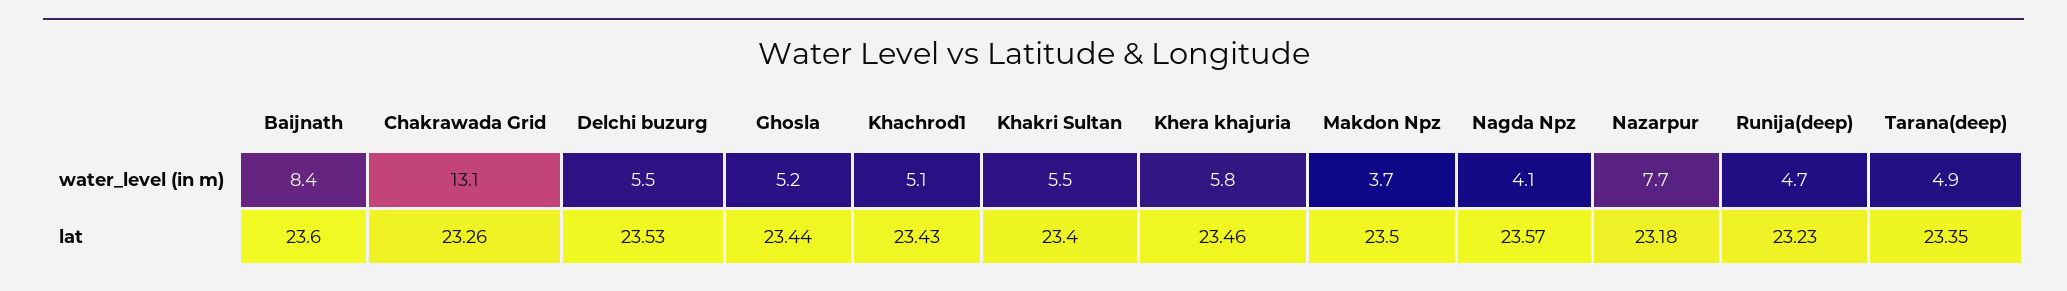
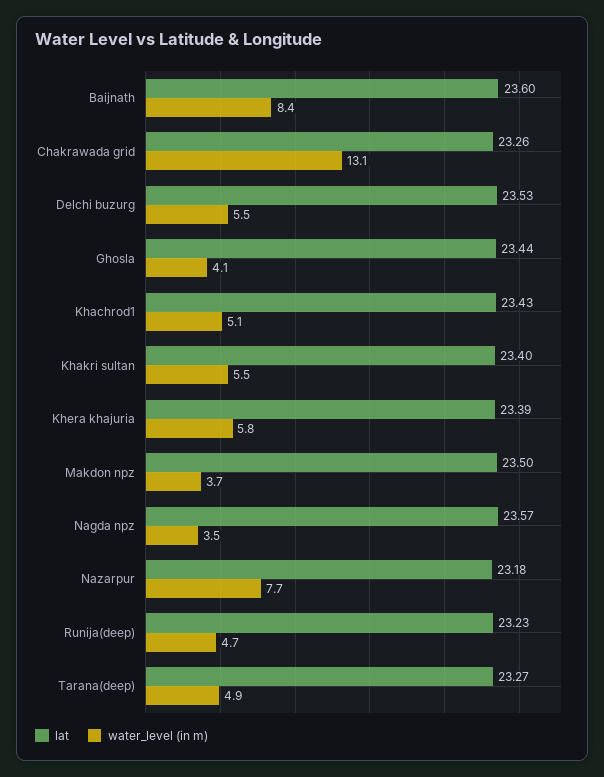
  {
    "water_level (in m)": {
      "Baijnath": 8.4,
      "Chakrawada Grid": 13.1,
      "Delchi buzurg": 5.5,
-     "Ghosla": 5.2,
+     "Ghosla": 4.1,
      "Khachrod1": 5.1,
      "Khakri Sultan": 5.5,
      "Khera khajuria": 5.8,
      "Makdon Npz": 3.7,
-     "Nagda Npz": 4.1,
+     "Nagda Npz": 3.5,
      "Nazarpur": 7.7,
      "Runija(deep)": 4.7,
      "Tarana(deep)": 4.9
    },
    "lat": {
      "Baijnath": 23.6,
      "Chakrawada Grid": 23.26,
      "Delchi buzurg": 23.53,
      "Ghosla": 23.44,
      "Khachrod1": 23.43,
      "Khakri Sultan": 23.4,
-     "Khera khajuria": 23.46,
+     "Khera khajuria": 23.39,
      "Makdon Npz": 23.5,
      "Nagda Npz": 23.57,
      "Nazarpur": 23.18,
      "Runija(deep)": 23.23,
-     "Tarana(deep)": 23.35
+     "Tarana(deep)": 23.27
    }
  }

